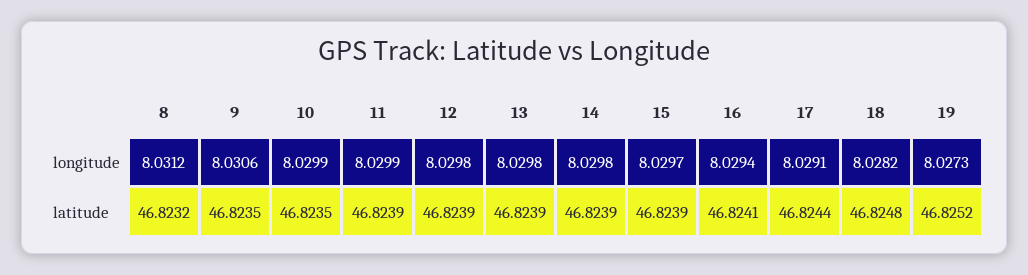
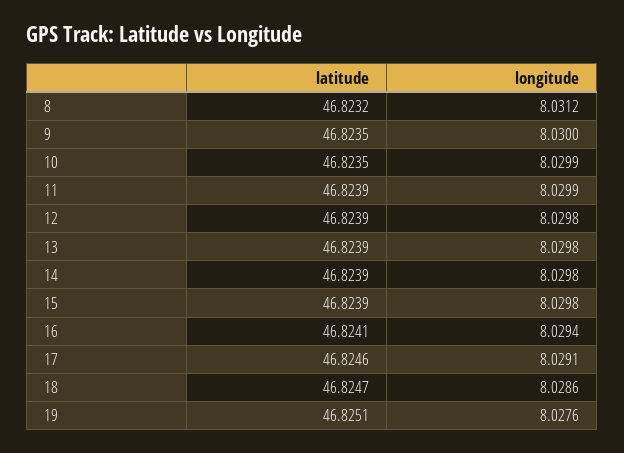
  {
    "8": {
      "longitude": 8.0312,
      "latitude": 46.8232
    },
    "9": {
-     "longitude": 8.0306,
+     "longitude": 8.03,
      "latitude": 46.8235
    },
    "10": {
      "longitude": 8.0299,
      "latitude": 46.8235
    },
    "11": {
      "longitude": 8.0299,
      "latitude": 46.8239
    },
    "12": {
      "longitude": 8.0298,
      "latitude": 46.8239
    },
    "13": {
      "longitude": 8.0298,
      "latitude": 46.8239
    },
    "14": {
      "longitude": 8.0298,
      "latitude": 46.8239
    },
    "15": {
-     "longitude": 8.0297,
+     "longitude": 8.0298,
      "latitude": 46.8239
    },
    "16": {
      "longitude": 8.0294,
      "latitude": 46.8241
    },
    "17": {
      "longitude": 8.0291,
-     "latitude": 46.8244
+     "latitude": 46.8246
    },
    "18": {
-     "longitude": 8.0282,
+     "longitude": 8.0286,
-     "latitude": 46.8248
+     "latitude": 46.8247
    },
    "19": {
-     "longitude": 8.0273,
+     "longitude": 8.0276,
-     "latitude": 46.8252
+     "latitude": 46.8251
    }
  }

